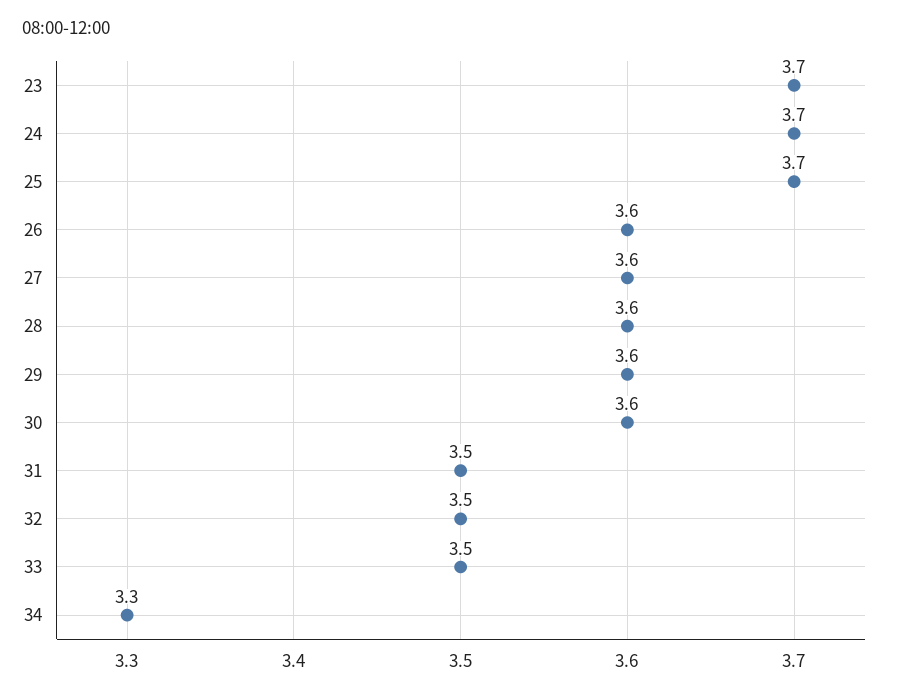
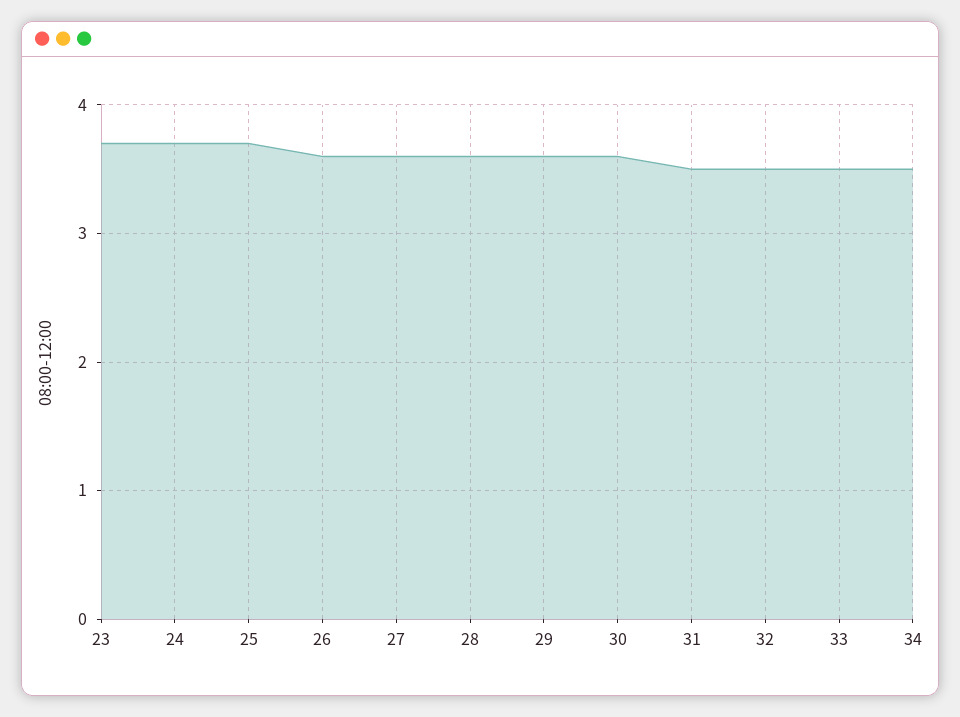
  {
    "23": 3.7,
    "24": 3.7,
    "25": 3.7,
    "26": 3.6,
    "27": 3.6,
    "28": 3.6,
    "29": 3.6,
    "30": 3.6,
    "31": 3.5,
    "32": 3.5,
    "33": 3.5,
-   "34": 3.3
+   "34": 3.5
  }

